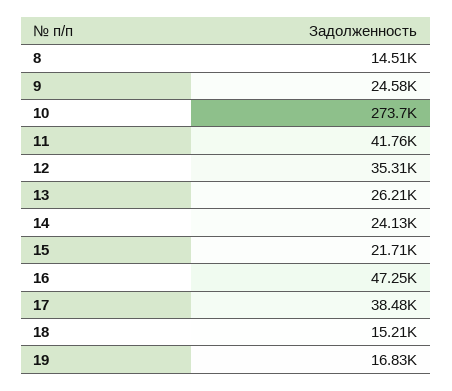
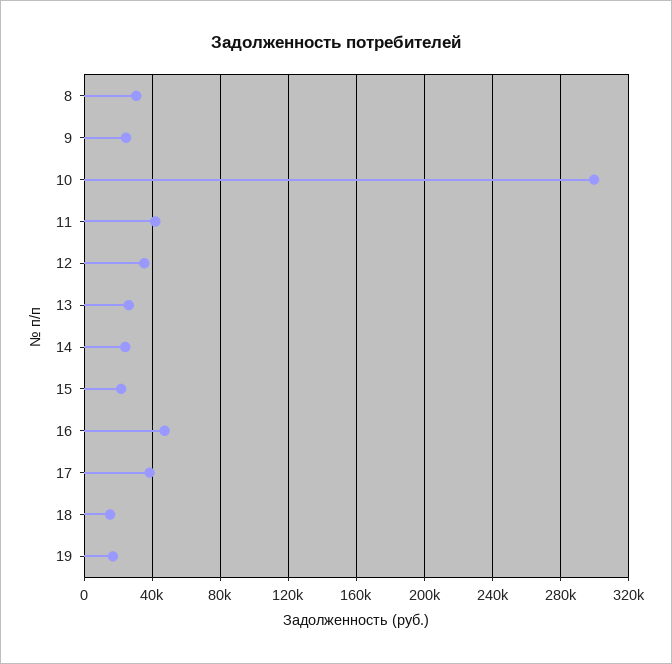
  {
-   "8": 14510,
+   "8": 30000,
    "9": 24580,
-   "10": 273700,
+   "10": 300000,
    "11": 41760,
    "12": 35310,
    "13": 26210,
    "14": 24130,
    "15": 21710,
    "16": 47250,
    "17": 38480,
    "18": 15210,
    "19": 16830
  }

